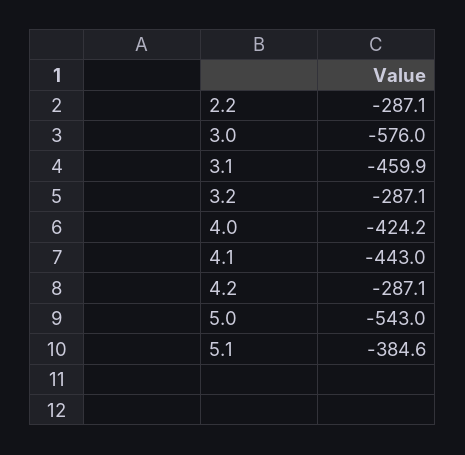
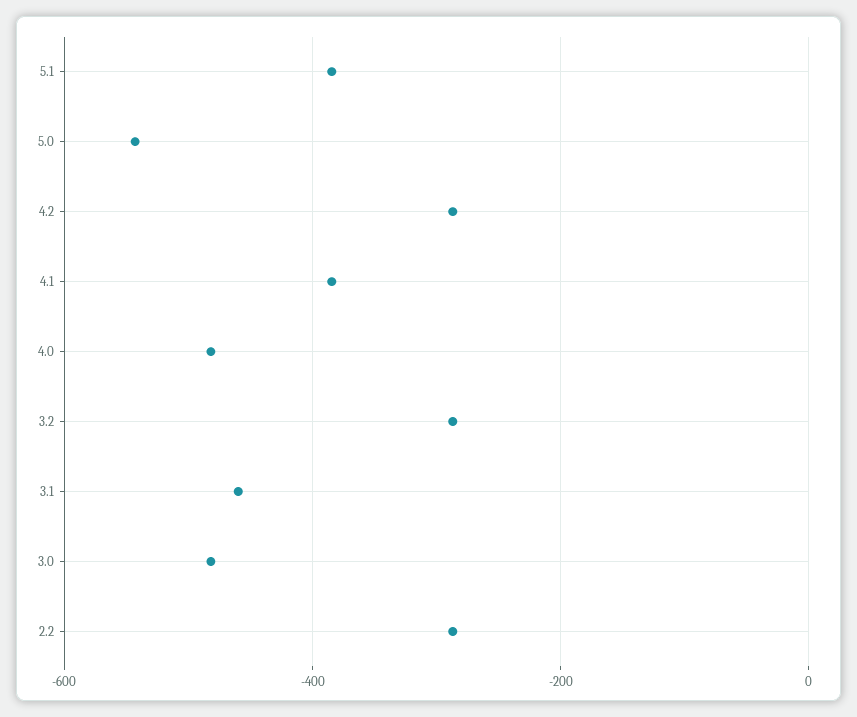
  {
    "2.2": -287.1,
-   "3.0": -576,
+   "3.0": -480,
    "3.1": -459.9,
    "3.2": -287.1,
-   "4.0": -424.2,
+   "4.0": -480,
-   "4.1": -443,
+   "4.1": -380,
    "4.2": -287.1,
    "5.0": -543,
    "5.1": -384.6
  }

